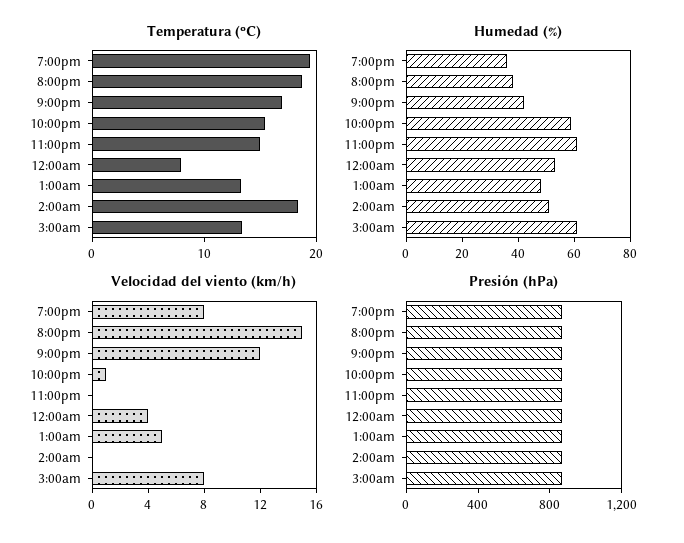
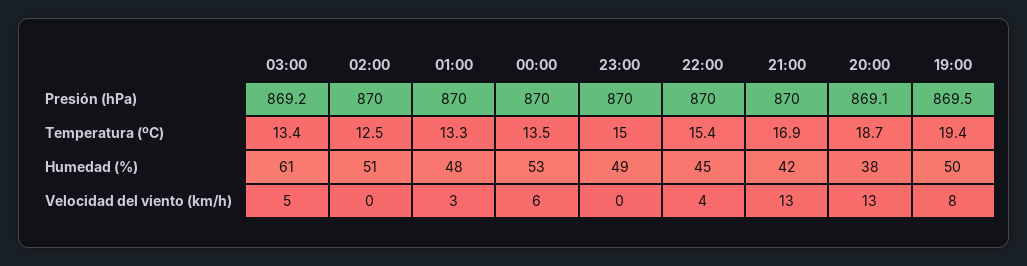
  {
    "Temperatura (ºC)": {
      "7:00pm": 19.4,
      "8:00pm": 18.7,
      "9:00pm": 16.9,
      "10:00pm": 15.4,
      "11:00pm": 15,
-     "12:00am": 8,
+     "12:00am": 13.5,
      "1:00am": 13.3,
-     "2:00am": 18,
+     "2:00am": 12.5,
      "3:00am": 13.4
    },
    "Humedad (%)": {
-     "7:00pm": 35,
+     "7:00pm": 50,
      "8:00pm": 38,
      "9:00pm": 42,
-     "10:00pm": 60,
+     "10:00pm": 45,
-     "11:00pm": 60,
+     "11:00pm": 49,
      "12:00am": 53,
      "1:00am": 48,
      "2:00am": 51,
      "3:00am": 61
    },
    "Velocidad del viento (km/h)": {
      "7:00pm": 8,
-     "8:00pm": 15,
+     "8:00pm": 13,
-     "9:00pm": 12,
+     "9:00pm": 13,
-     "10:00pm": 1,
+     "10:00pm": 4,
      "11:00pm": 0,
-     "12:00am": 4,
+     "12:00am": 6,
-     "1:00am": 5,
+     "1:00am": 3,
      "2:00am": 0,
-     "3:00am": 8
+     "3:00am": 5
    },
    "Presión (hPa)": {
      "7:00pm": 869.5,
      "8:00pm": 869.1,
      "9:00pm": 870,
      "10:00pm": 870,
      "11:00pm": 870,
      "12:00am": 870,
      "1:00am": 870,
      "2:00am": 870,
      "3:00am": 869.2
    }
  }

